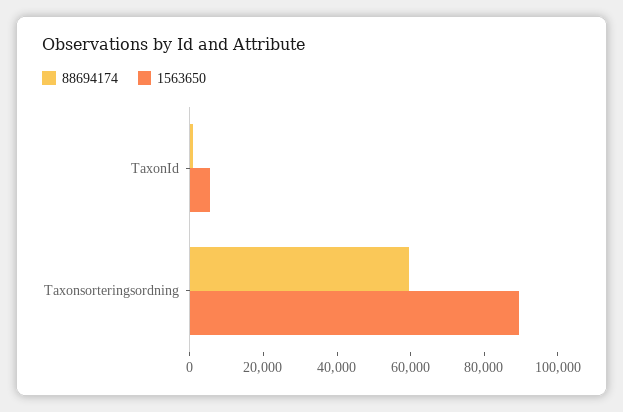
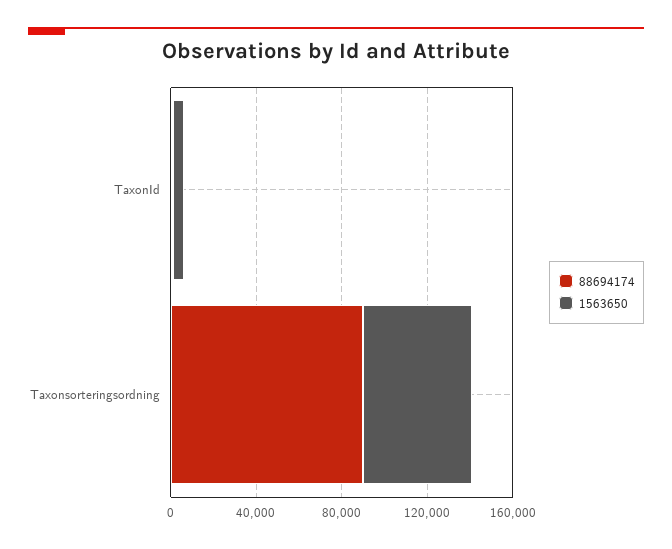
  {
    "88694174": {
      "TaxonId": 0,
-     "Taxonsorteringsordning": 60000
+     "Taxonsorteringsordning": 90000
    },
    "1563650": {
      "TaxonId": 5000,
-     "Taxonsorteringsordning": 90000
+     "Taxonsorteringsordning": 50000
    }
  }

